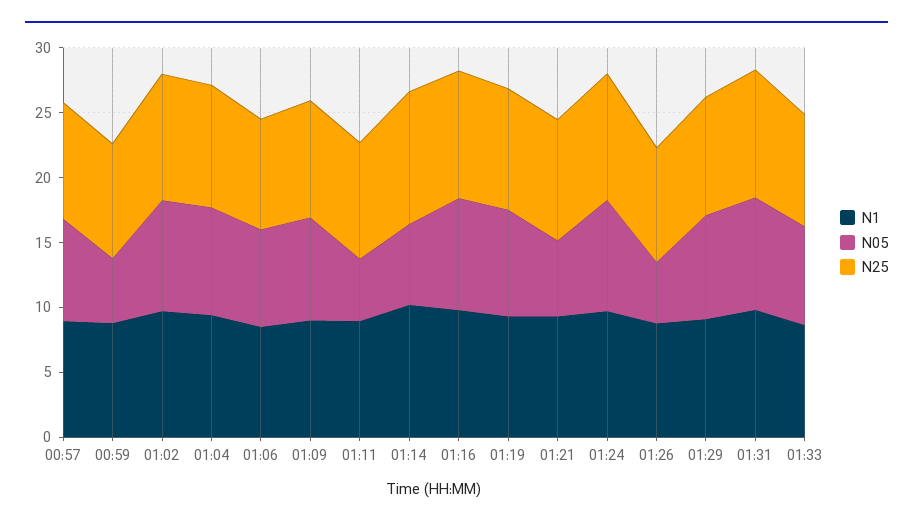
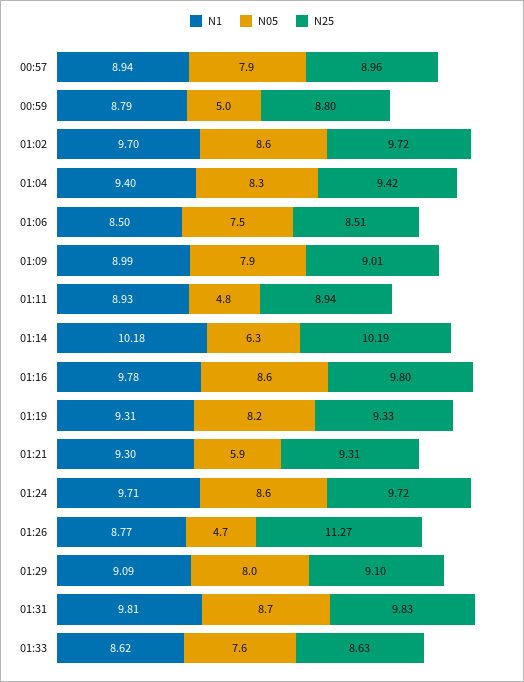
  {
    "N1": {
      "00:57": 8.94,
      "00:59": 8.79,
      "01:02": 9.7,
      "01:04": 9.4,
      "01:06": 8.5,
      "01:09": 8.99,
      "01:11": 8.93,
      "01:14": 10.18,
      "01:16": 9.78,
      "01:19": 9.31,
      "01:21": 9.3,
      "01:24": 9.71,
      "01:26": 8.77,
      "01:29": 9.09,
      "01:31": 9.81,
      "01:33": 8.62
    },
    "N05": {
      "00:57": 7.9,
      "00:59": 5,
      "01:02": 8.6,
      "01:04": 8.3,
      "01:06": 7.5,
      "01:09": 7.9,
      "01:11": 4.8,
      "01:14": 6.3,
      "01:16": 8.6,
      "01:19": 8.2,
      "01:21": 5.9,
      "01:24": 8.6,
      "01:26": 4.7,
      "01:29": 8,
      "01:31": 8.7,
      "01:33": 7.6
    },
    "N25": {
      "00:57": 8.96,
      "00:59": 8.8,
      "01:02": 9.72,
      "01:04": 9.42,
      "01:06": 8.51,
      "01:09": 9.01,
      "01:11": 8.94,
      "01:14": 10.19,
      "01:16": 9.8,
      "01:19": 9.33,
      "01:21": 9.31,
      "01:24": 9.72,
-     "01:26": 9,
+     "01:26": 11.27,
      "01:29": 9.1,
      "01:31": 9.83,
      "01:33": 8.63
    }
  }

